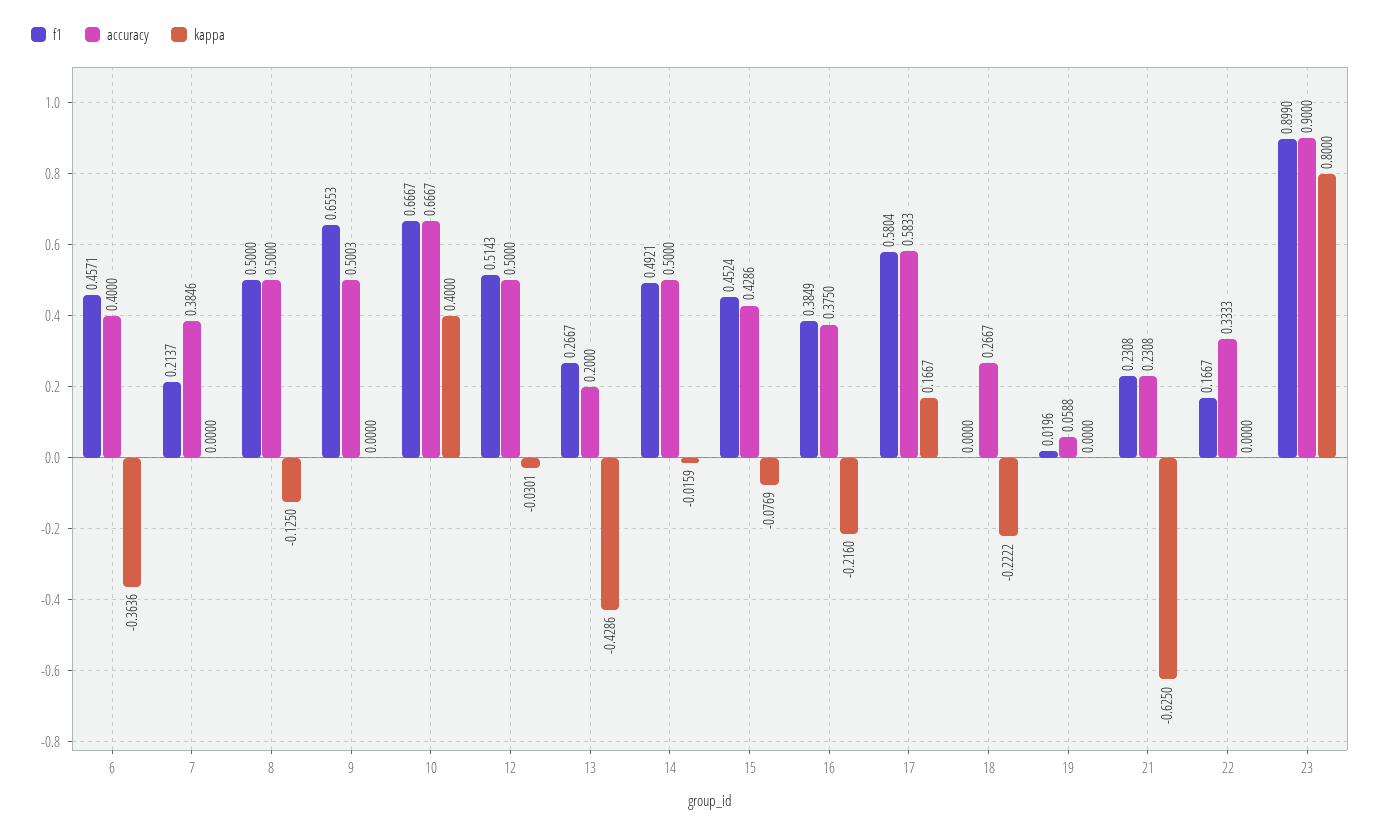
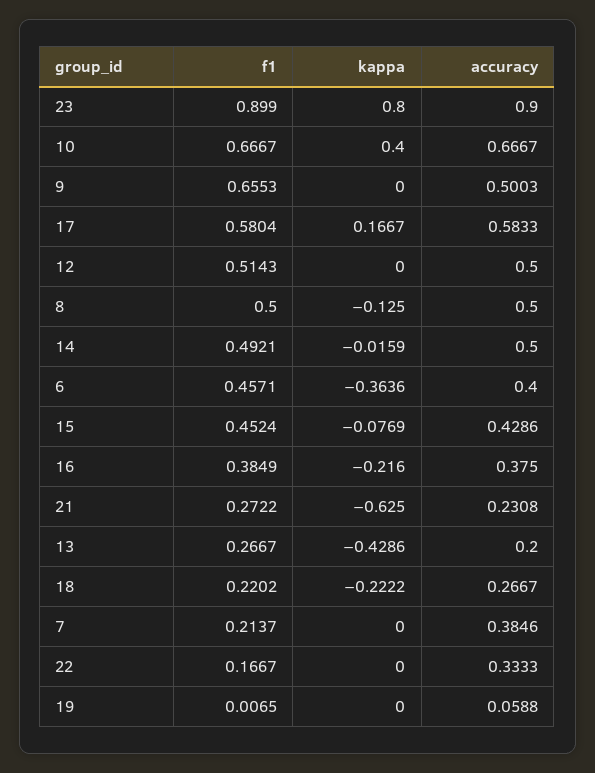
  {
    "f1": {
      "6": 0.4571,
      "7": 0.2137,
      "8": 0.5,
      "9": 0.6553,
      "10": 0.6667,
      "12": 0.5143,
      "13": 0.2667,
      "14": 0.4921,
      "15": 0.4524,
      "16": 0.3849,
      "17": 0.5804,
-     "18": 0,
+     "18": 0.2202,
-     "19": 0.0196,
+     "19": 0.0065,
-     "21": 0.2308,
+     "21": 0.2722,
      "22": 0.1667,
      "23": 0.899
    },
    "accuracy": {
      "6": 0.4,
      "7": 0.3846,
      "8": 0.5,
      "9": 0.5003,
      "10": 0.6667,
      "12": 0.5,
      "13": 0.2,
      "14": 0.5,
      "15": 0.4286,
      "16": 0.375,
      "17": 0.5833,
      "18": 0.2667,
      "19": 0.0588,
      "21": 0.2308,
      "22": 0.3333,
      "23": 0.9
    },
    "kappa": {
      "6": -0.3636,
      "7": 0,
      "8": -0.125,
      "9": 0,
      "10": 0.4,
-     "12": -0.0301,
+     "12": 0,
      "13": -0.4286,
      "14": -0.0159,
      "15": -0.0769,
      "16": -0.216,
      "17": 0.1667,
      "18": -0.2222,
      "19": 0,
      "21": -0.625,
      "22": 0,
      "23": 0.8
    }
  }

